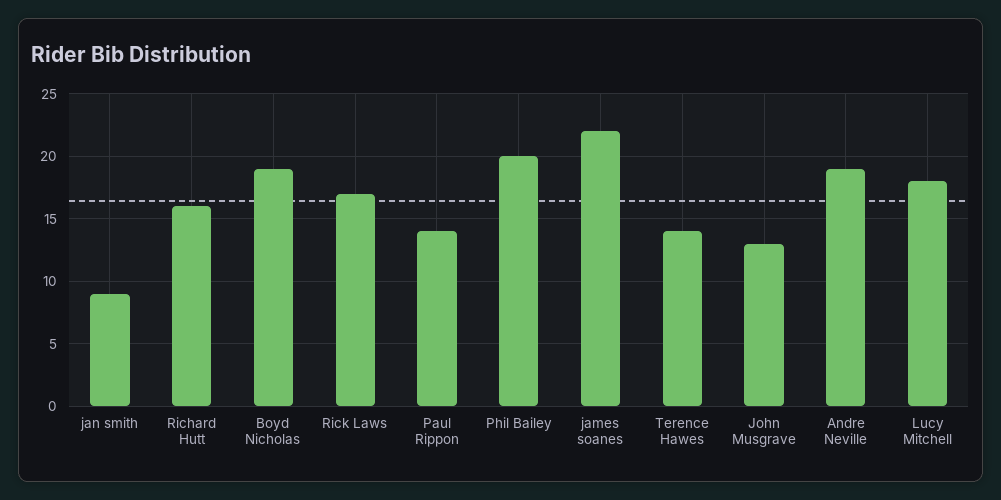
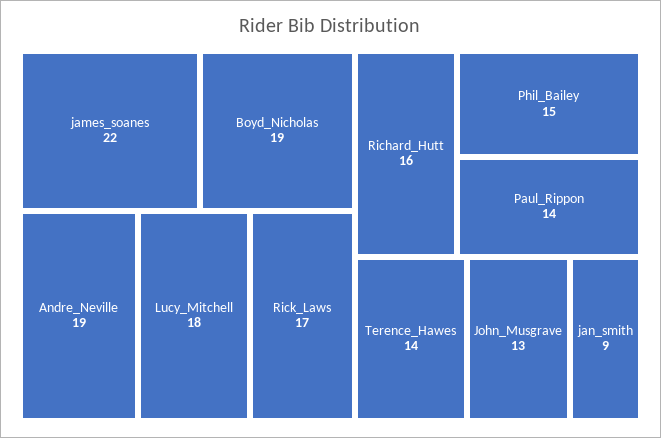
  {
    "jan smith": 9,
    "Richard Hutt": 16,
    "Boyd Nicholas": 19,
    "Rick Laws": 17,
    "Paul Rippon": 14,
-   "Phil Bailey": 20,
+   "Phil Bailey": 15,
    "james soanes": 22,
    "Terence Hawes": 14,
    "John Musgrave": 13,
    "Andre Neville": 19,
    "Lucy Mitchell": 18
  }

